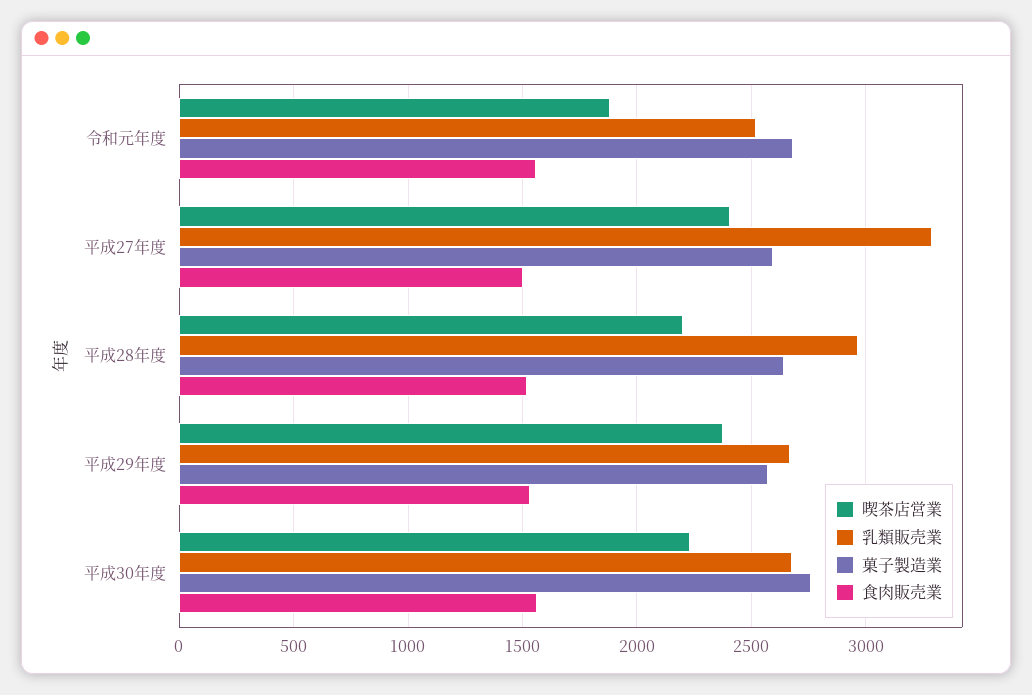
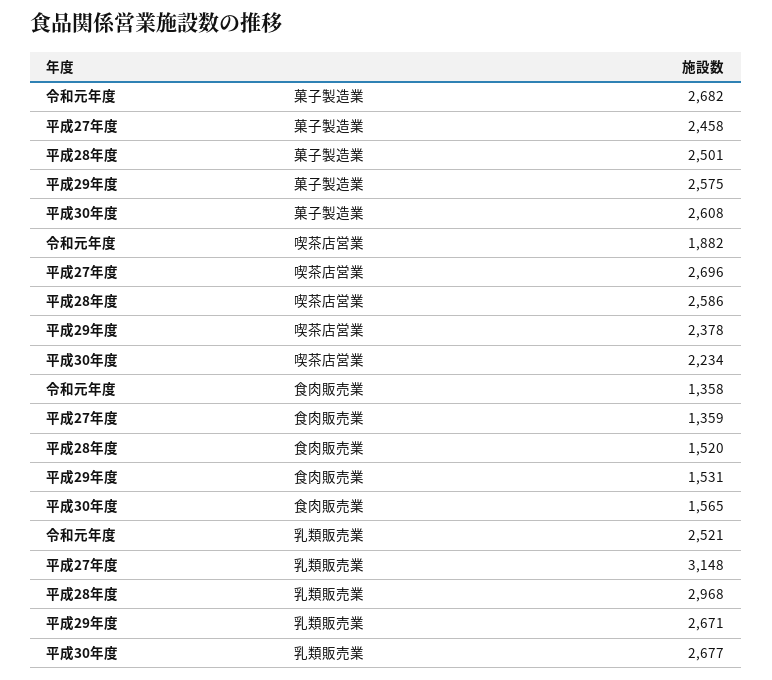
  {
    "喫茶店営業": {
      "令和元年度": 1882,
-     "平成27年度": 2400,
+     "平成27年度": 2696,
-     "平成28年度": 2200,
+     "平成28年度": 2586,
      "平成29年度": 2378,
      "平成30年度": 2234
    },
    "乳類販売業": {
      "令和元年度": 2521,
-     "平成27年度": 3300,
+     "平成27年度": 3148,
      "平成28年度": 2968,
      "平成29年度": 2671,
      "平成30年度": 2677
    },
    "菓子製造業": {
      "令和元年度": 2682,
-     "平成27年度": 2600,
+     "平成27年度": 2458,
-     "平成28年度": 2650,
+     "平成28年度": 2501,
      "平成29年度": 2575,
-     "平成30年度": 2750
+     "平成30年度": 2608
    },
    "食肉販売業": {
-     "令和元年度": 1550,
+     "令和元年度": 1358,
-     "平成27年度": 1500,
+     "平成27年度": 1359,
      "平成28年度": 1520,
      "平成29年度": 1531,
      "平成30年度": 1565
    }
  }

